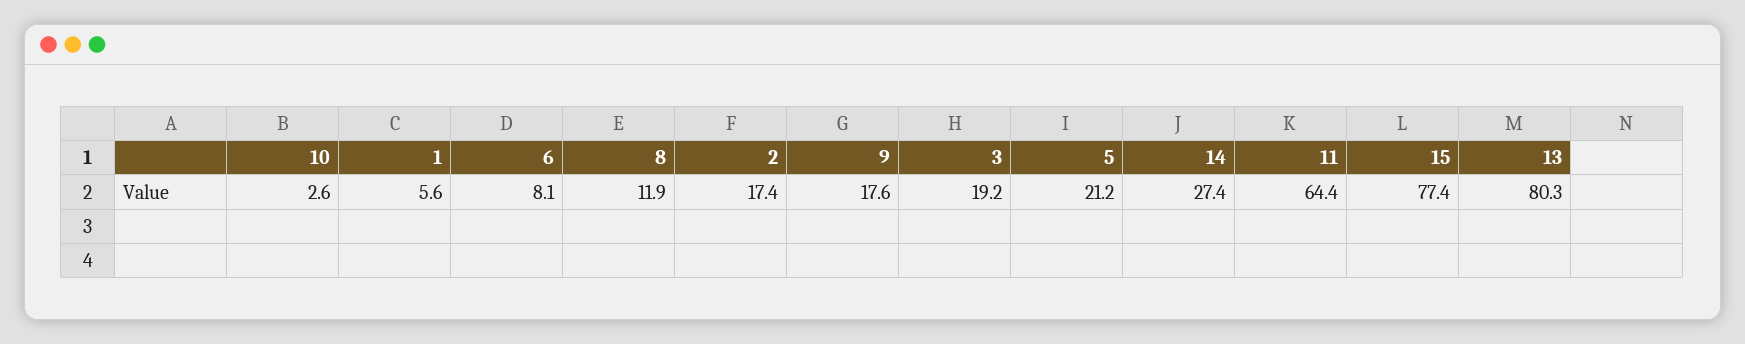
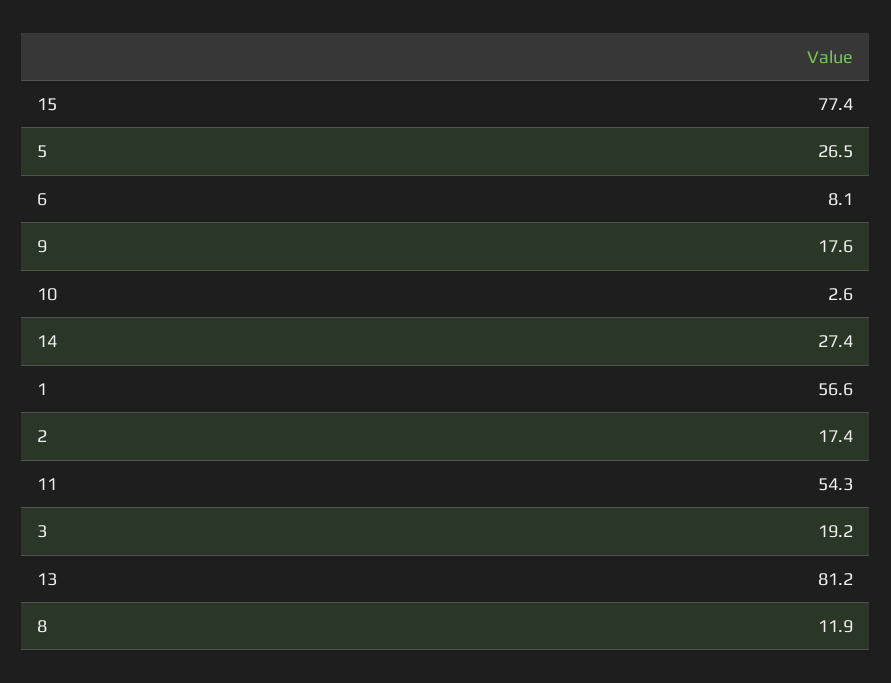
  {
    "10": 2.6,
-   "1": 5.6,
+   "1": 56.6,
    "6": 8.1,
    "8": 11.9,
    "2": 17.4,
    "9": 17.6,
    "3": 19.2,
-   "5": 21.2,
+   "5": 26.5,
    "14": 27.4,
-   "11": 64.4,
+   "11": 54.3,
    "15": 77.4,
-   "13": 80.3
+   "13": 81.2
  }

